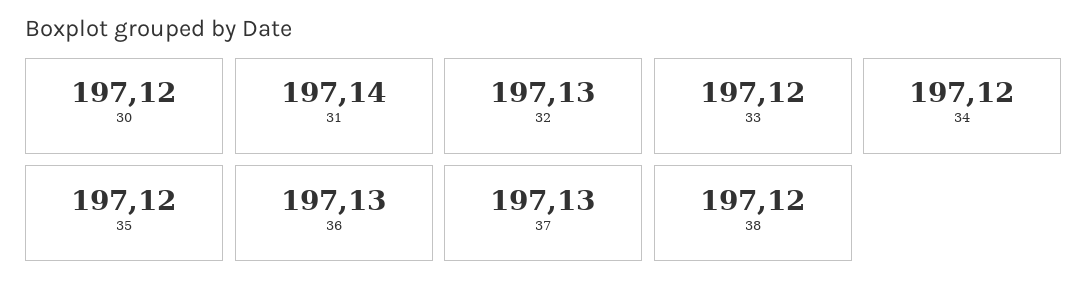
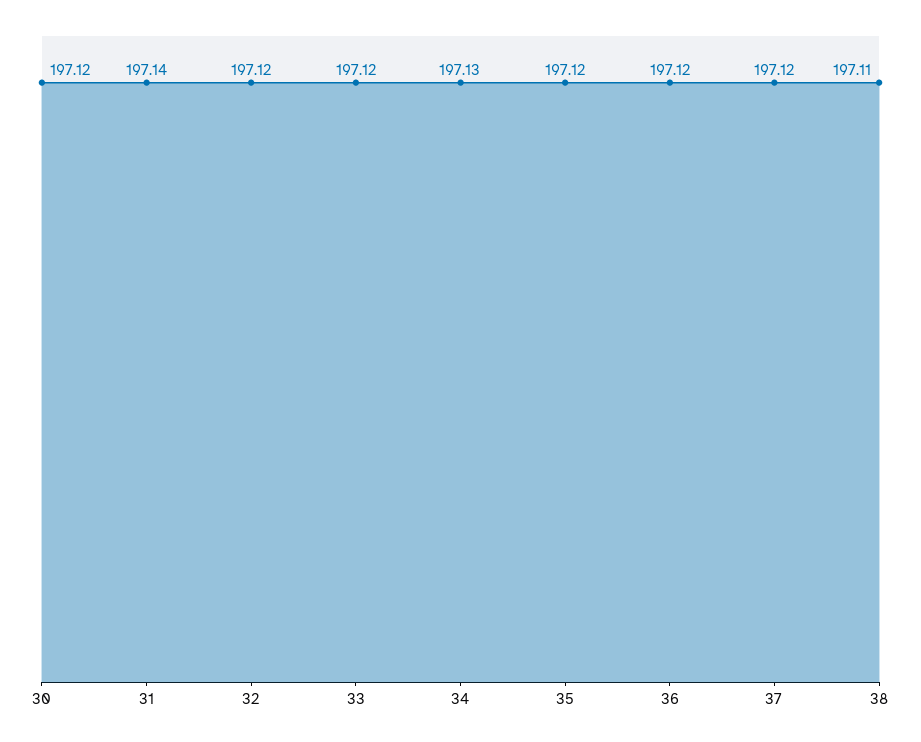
  {
    "30": 197.12,
    "31": 197.14,
-   "32": 197.13,
+   "32": 197.12,
    "33": 197.12,
-   "34": 197.12,
+   "34": 197.13,
    "35": 197.12,
-   "36": 197.13,
+   "36": 197.12,
-   "37": 197.13,
+   "37": 197.12,
-   "38": 197.12
+   "38": 197.11
  }

